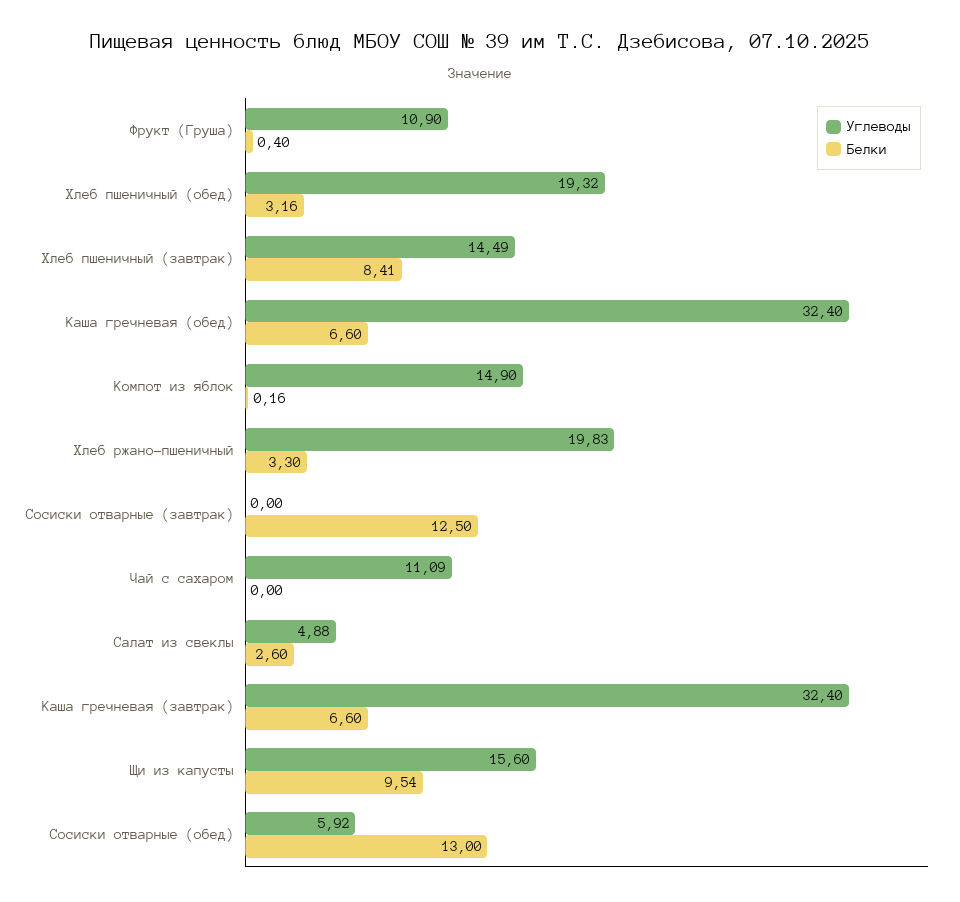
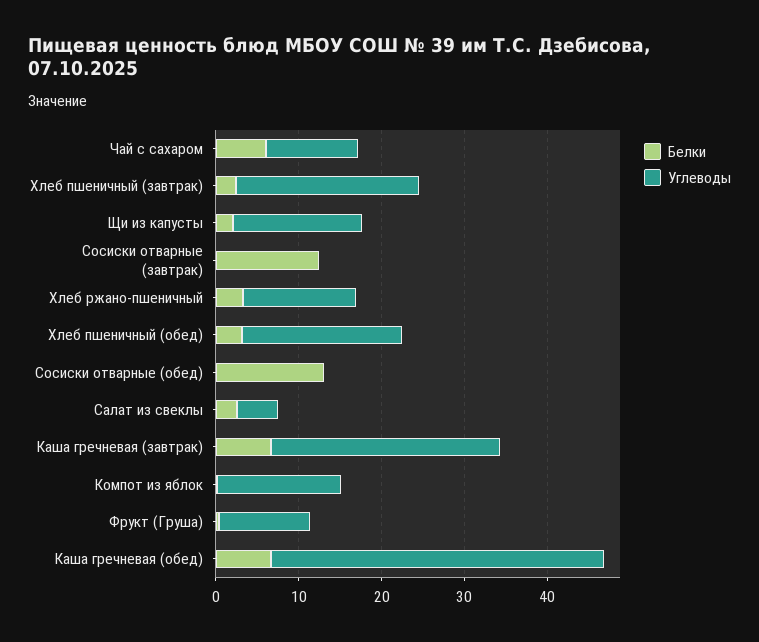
  {
    "Углеводы": {
      "Фрукт (Груша)": 10.9,
      "Хлеб пшеничный (обед)": 19.32,
-     "Хлеб пшеничный (завтрак)": 14.49,
+     "Хлеб пшеничный (завтрак)": 22,
-     "Каша гречневая (обед)": 32.4,
+     "Каша гречневая (обед)": 40,
      "Компот из яблок": 14.9,
-     "Хлеб ржано-пшеничный": 19.83,
+     "Хлеб ржано-пшеничный": 14,
      "Сосиски отварные (завтрак)": 0,
      "Чай с сахаром": 11.09,
      "Салат из свеклы": 4.88,
-     "Каша гречневая (завтрак)": 32.4,
+     "Каша гречневая (завтрак)": 28,
      "Щи из капусты": 15.6,
-     "Сосиски отварные (обед)": 5.92
+     "Сосиски отварные (обед)": 0
    },
    "Белки": {
      "Фрукт (Груша)": 0.4,
      "Хлеб пшеничный (обед)": 3.16,
-     "Хлеб пшеничный (завтрак)": 8.41,
+     "Хлеб пшеничный (завтрак)": 2,
      "Каша гречневая (обед)": 6.6,
      "Компот из яблок": 0.16,
      "Хлеб ржано-пшеничный": 3.3,
      "Сосиски отварные (завтрак)": 12.5,
-     "Чай с сахаром": 0,
+     "Чай с сахаром": 6,
      "Салат из свеклы": 2.6,
      "Каша гречневая (завтрак)": 6.6,
-     "Щи из капусты": 9.54,
+     "Щи из капусты": 2,
      "Сосиски отварные (обед)": 13
    }
  }

